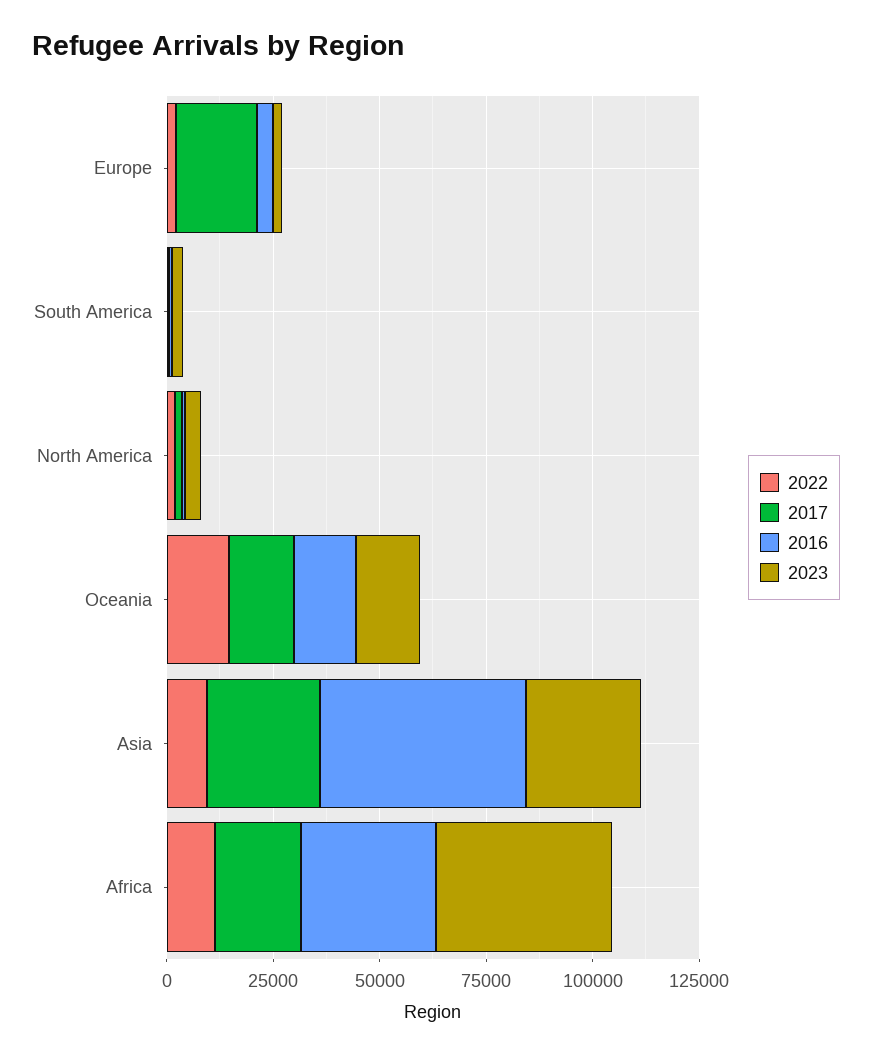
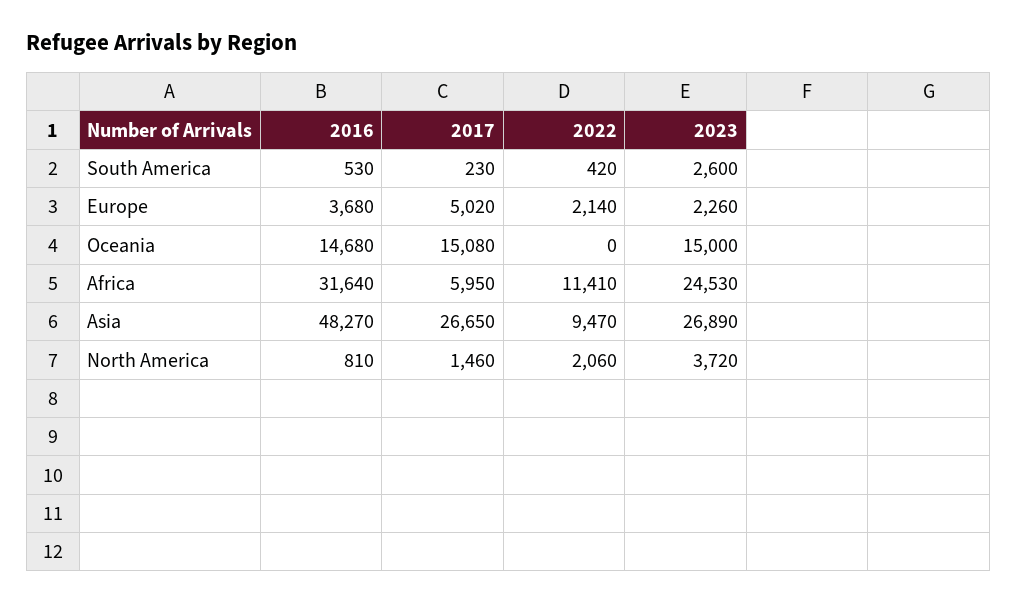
  {
    "2022": {
      "Europe": 2140,
      "South America": 420,
      "North America": 2060,
-     "Oceania": 15000,
+     "Oceania": 0,
      "Asia": 9470,
      "Africa": 11410
    },
    "2017": {
-     "Europe": 20000,
+     "Europe": 5020,
      "South America": 230,
      "North America": 1460,
      "Oceania": 15080,
      "Asia": 26650,
-     "Africa": 20000
+     "Africa": 5950
    },
    "2016": {
      "Europe": 3680,
      "South America": 530,
      "North America": 810,
      "Oceania": 14680,
      "Asia": 48270,
      "Africa": 31640
    },
    "2023": {
      "Europe": 2260,
      "South America": 2600,
      "North America": 3720,
      "Oceania": 15000,
      "Asia": 26890,
-     "Africa": 40000
+     "Africa": 24530
    }
  }

